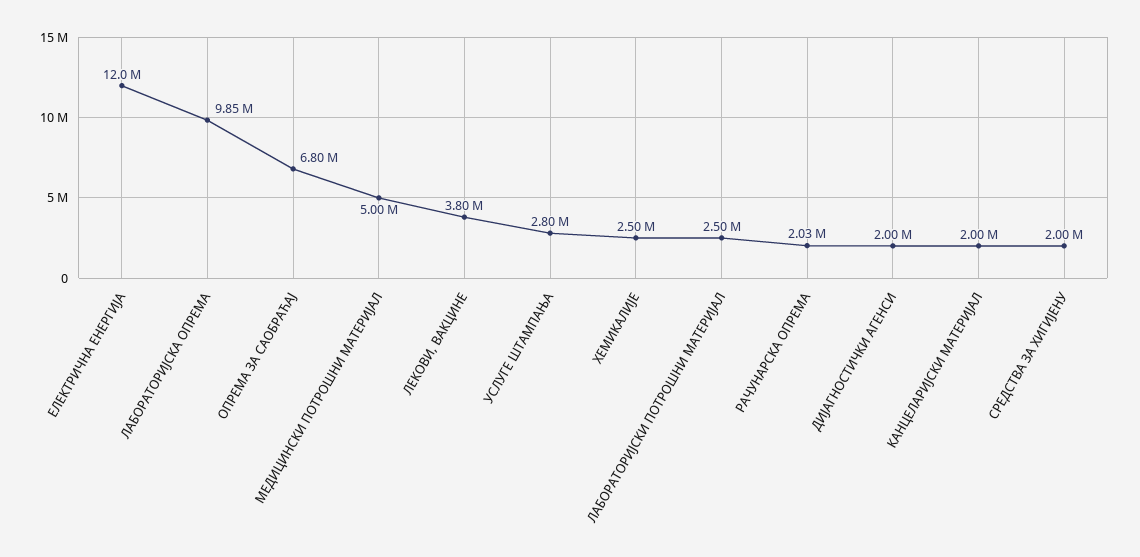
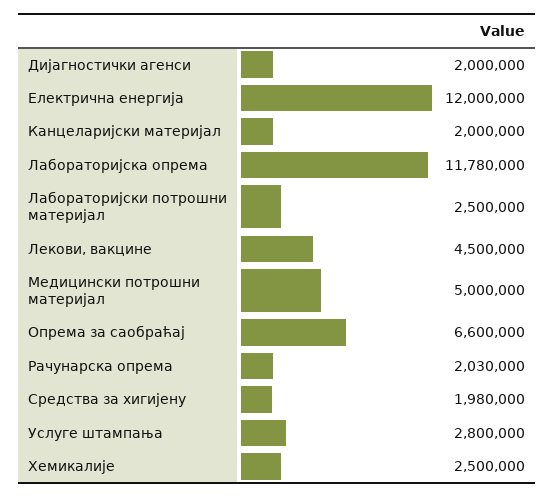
  {
    "ЕЛЕКТРИЧНА ЕНЕРГИЈА": 12000000,
-   "ЛАБОРАТОРИЈСКА ОПРЕМА": 9850000,
+   "ЛАБОРАТОРИЈСКА ОПРЕМА": 11780000,
-   "ОПРЕМА ЗА САОБРАЋАЈ": 6800000,
+   "ОПРЕМА ЗА САОБРАЋАЈ": 6600000,
    "МЕДИЦИНСКИ ПОТРОШНИ МАТЕРИЈАЛ": 5000000,
-   "ЛЕКОВИ, ВАКЦИНЕ": 3800000,
+   "ЛЕКОВИ, ВАКЦИНЕ": 4500000,
    "УСЛУГЕ ШТАМПАЊА": 2800000,
    "ХЕМИКАЛИЈЕ": 2500000,
    "ЛАБОРАТОРИЈСКИ ПОТРОШНИ МАТЕРИЈАЛ": 2500000,
    "РАЧУНАРСКА ОПРЕМА": 2030000,
    "ДИЈАГНОСТИЧКИ АГЕНСИ": 2000000,
    "КАНЦЕЛАРИЈСКИ МАТЕРИЈАЛ": 2000000,
-   "СРЕДСТВА ЗА ХИГИЈЕНУ": 2000000
+   "СРЕДСТВА ЗА ХИГИЈЕНУ": 1980000
  }

